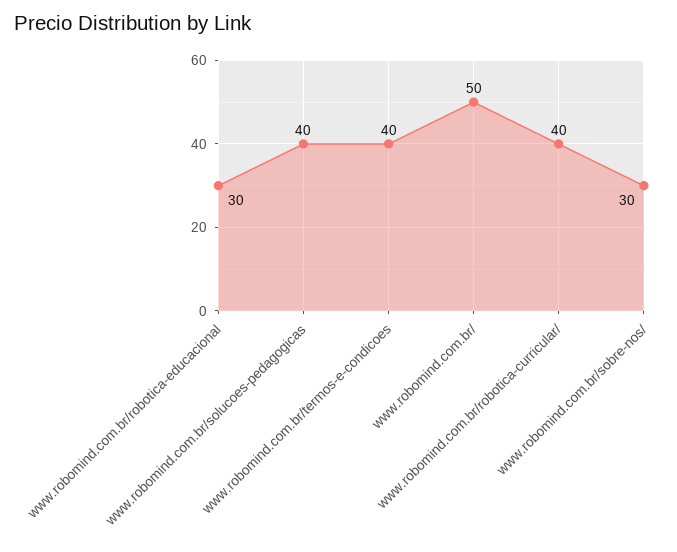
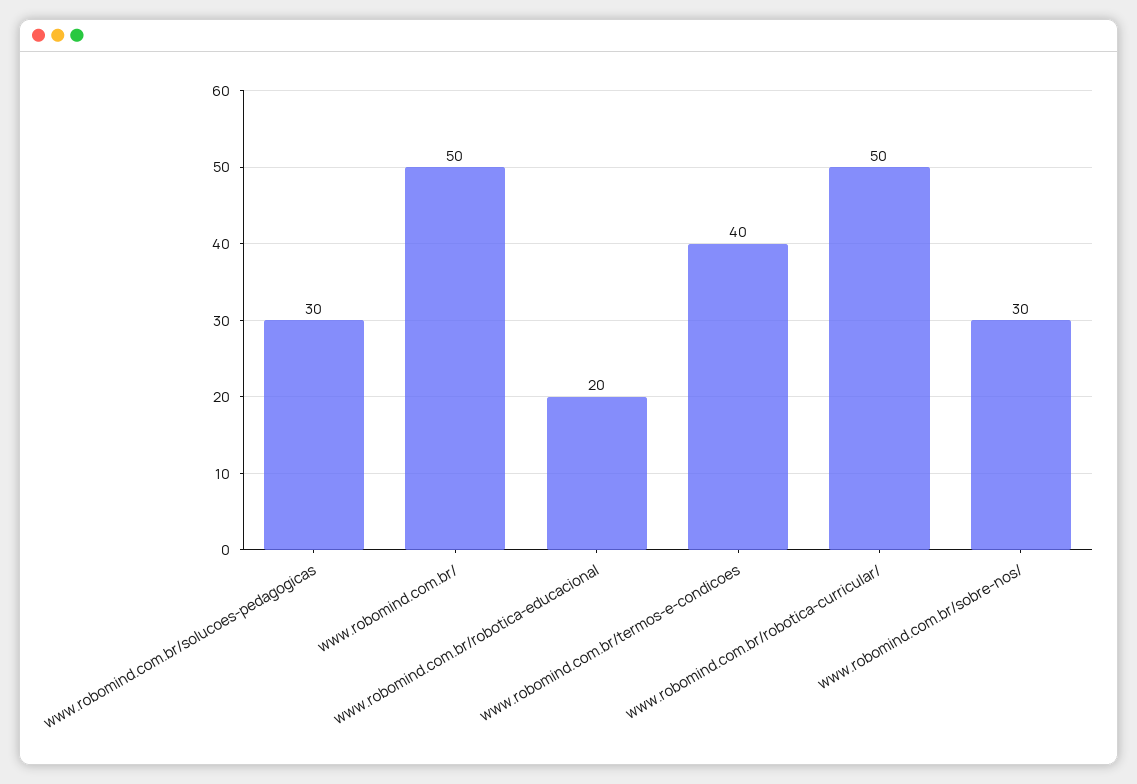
  {
-   "www.robomind.com.br/robotica-educacional": 30,
+   "www.robomind.com.br/robotica-educacional": 20,
-   "www.robomind.com.br/solucoes-pedagogicas": 40,
+   "www.robomind.com.br/solucoes-pedagogicas": 30,
    "www.robomind.com.br/termos-e-condicoes": 40,
    "www.robomind.com.br/": 50,
-   "www.robomind.com.br/robotica-curricular/": 40,
+   "www.robomind.com.br/robotica-curricular/": 50,
    "www.robomind.com.br/sobre-nos/": 30
  }

